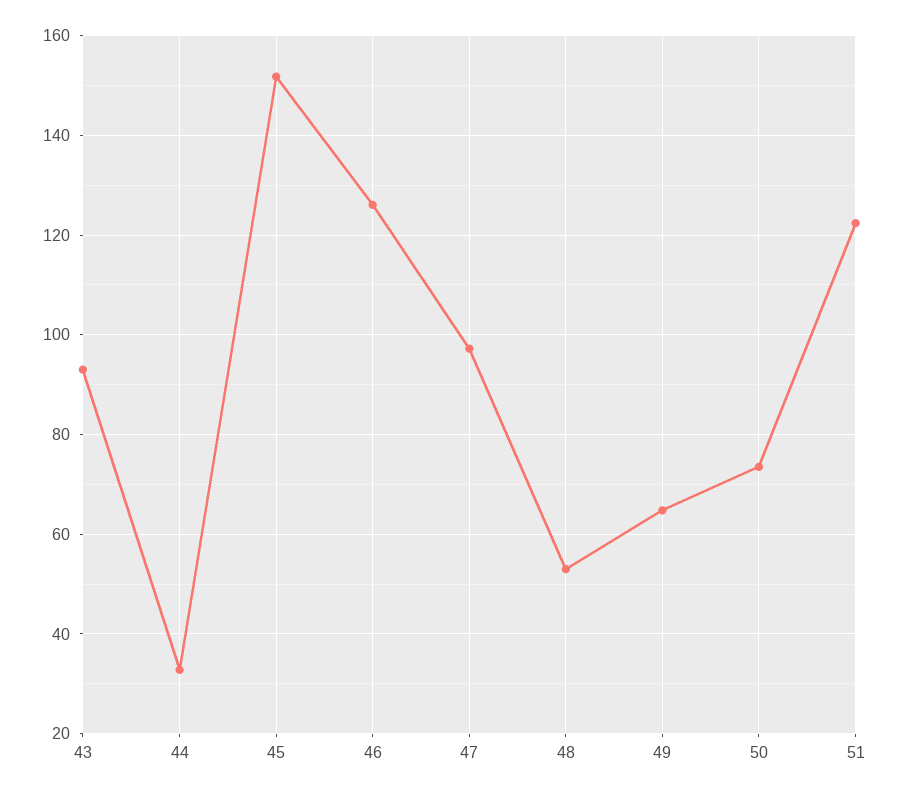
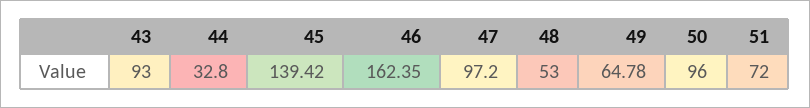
  {
    "43": 93,
    "44": 32.8,
-   "45": 152,
+   "45": 139.42,
-   "46": 126,
+   "46": 162.35,
    "47": 97.2,
    "48": 53,
    "49": 64.78,
-   "50": 74,
+   "50": 96,
-   "51": 122
+   "51": 72
  }

